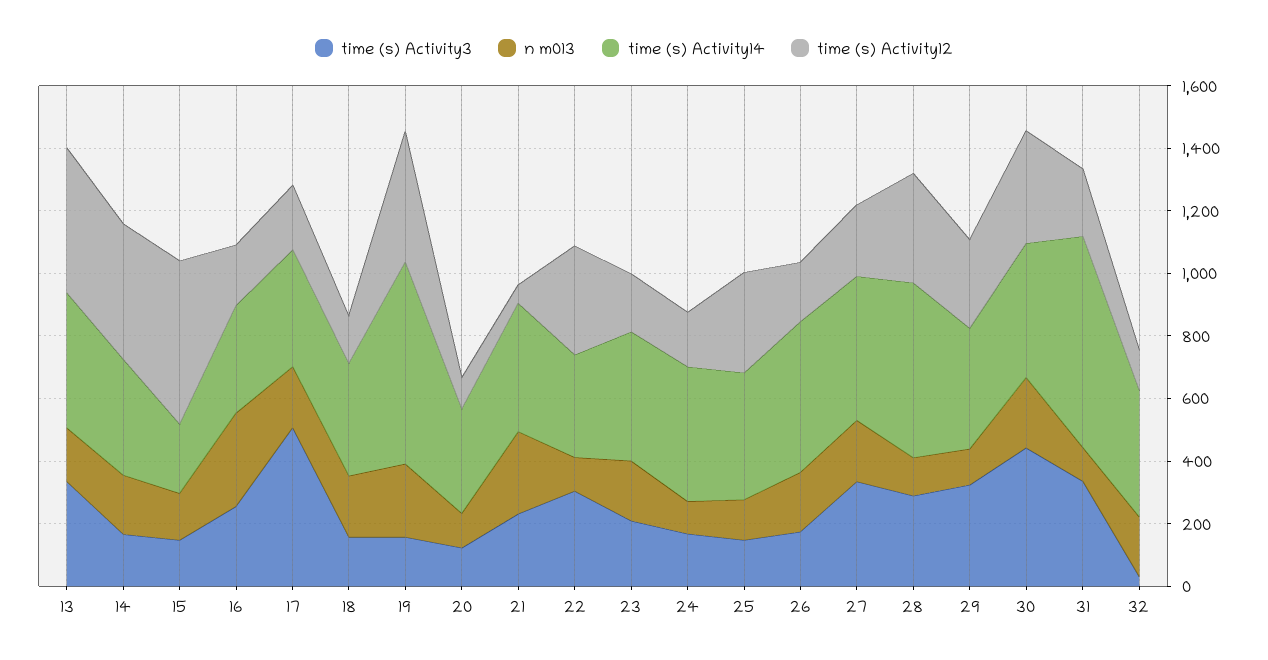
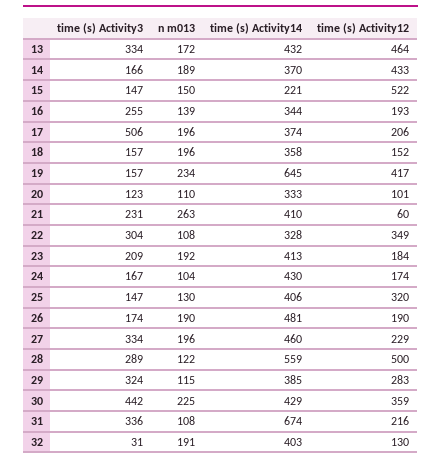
  {
    "time (s) Activity3": {
      "13": 334,
      "14": 166,
      "15": 147,
      "16": 255,
      "17": 506,
      "18": 157,
      "19": 157,
      "20": 123,
      "21": 231,
      "22": 304,
      "23": 209,
      "24": 167,
      "25": 147,
      "26": 174,
      "27": 334,
      "28": 289,
      "29": 324,
      "30": 442,
      "31": 336,
      "32": 31
    },
    "n m013": {
      "13": 172,
      "14": 189,
      "15": 150,
-     "16": 300,
+     "16": 139,
      "17": 196,
      "18": 196,
      "19": 234,
      "20": 110,
      "21": 263,
      "22": 108,
      "23": 192,
      "24": 104,
      "25": 130,
      "26": 190,
      "27": 196,
      "28": 122,
      "29": 115,
      "30": 225,
      "31": 108,
      "32": 191
    },
    "time (s) Activity14": {
      "13": 432,
      "14": 370,
      "15": 221,
      "16": 344,
      "17": 374,
      "18": 358,
      "19": 645,
      "20": 333,
      "21": 410,
      "22": 328,
      "23": 413,
      "24": 430,
      "25": 406,
      "26": 481,
      "27": 460,
      "28": 559,
      "29": 385,
      "30": 429,
      "31": 674,
      "32": 403
    },
    "time (s) Activity12": {
      "13": 464,
      "14": 433,
      "15": 522,
      "16": 193,
      "17": 206,
      "18": 152,
      "19": 417,
      "20": 101,
      "21": 60,
      "22": 349,
      "23": 184,
      "24": 174,
      "25": 320,
      "26": 190,
      "27": 229,
-     "28": 350,
+     "28": 500,
      "29": 283,
      "30": 359,
      "31": 216,
      "32": 130
    }
  }

